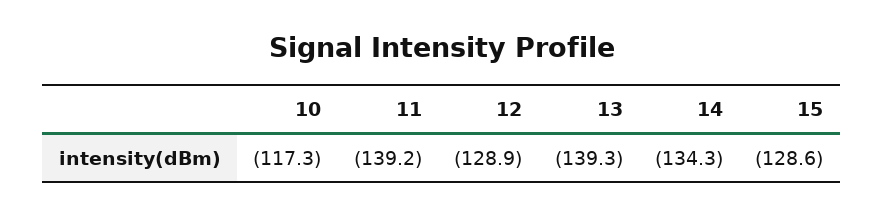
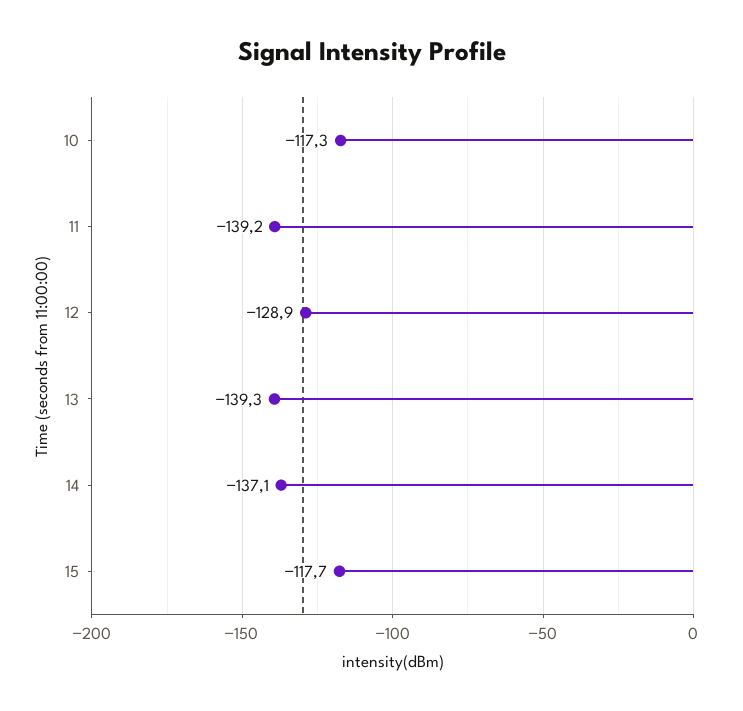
  {
    "10": -117.3,
    "11": -139.2,
    "12": -128.9,
    "13": -139.3,
-   "14": -134.3,
+   "14": -137.1,
-   "15": -128.6
+   "15": -117.7
  }

